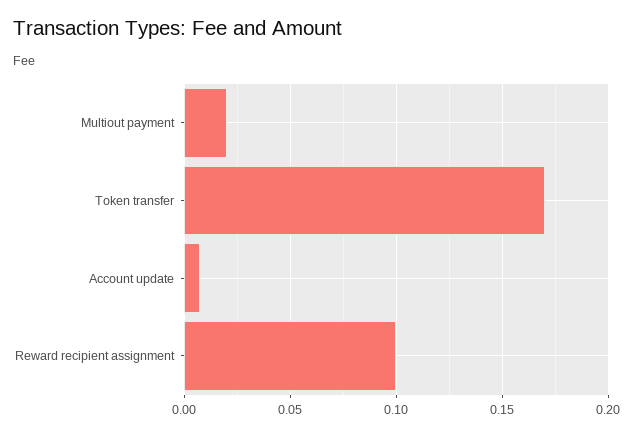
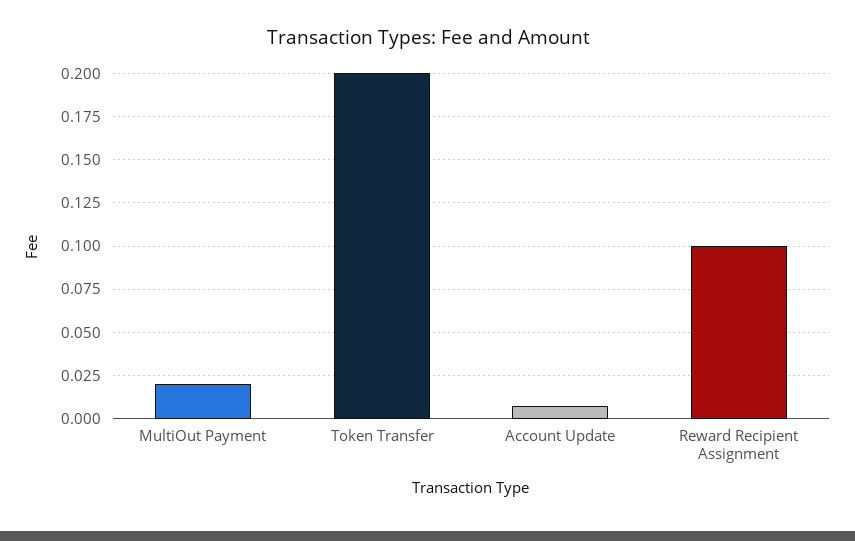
  {
    "Multiout payment": 0.02,
-   "Token transfer": 0.17,
+   "Token transfer": 0.2,
    "Account update": 0.005,
    "Reward recipient assignment": 0.1
  }

